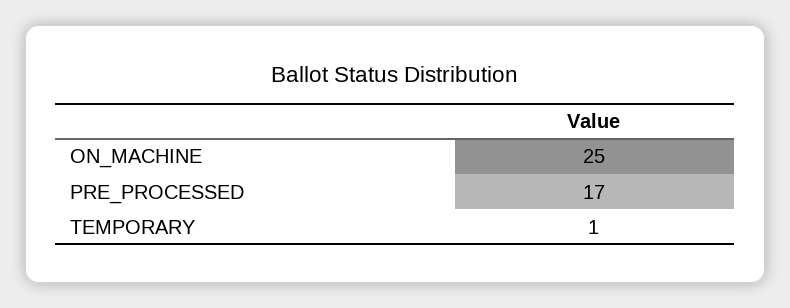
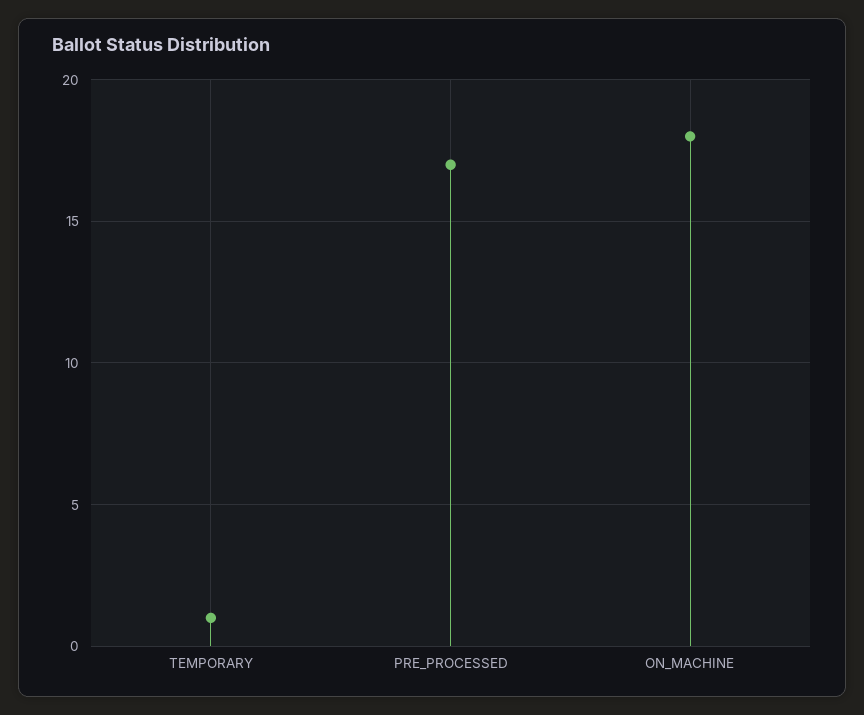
  {
-   "ON_MACHINE": 25,
+   "ON_MACHINE": 18,
    "PRE_PROCESSED": 17,
    "TEMPORARY": 1
  }

